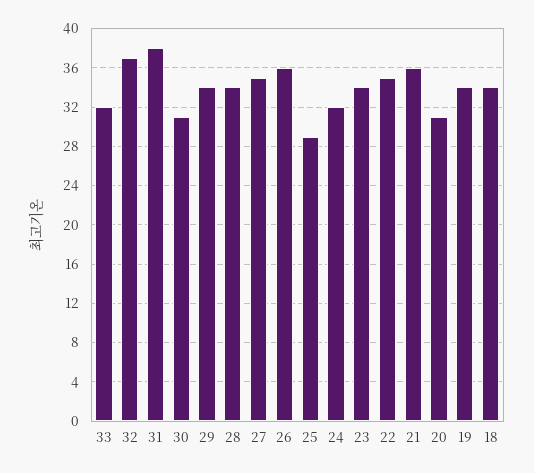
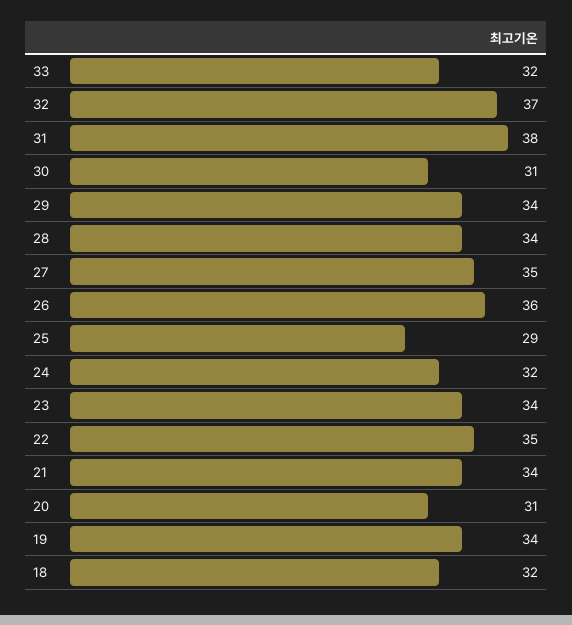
  {
    "33": 32,
    "32": 37,
    "31": 38,
    "30": 31,
    "29": 34,
    "28": 34,
    "27": 35,
    "26": 36,
    "25": 29,
    "24": 32,
    "23": 34,
    "22": 35,
-   "21": 36,
+   "21": 34,
    "20": 31,
    "19": 34,
-   "18": 34
+   "18": 32
  }

